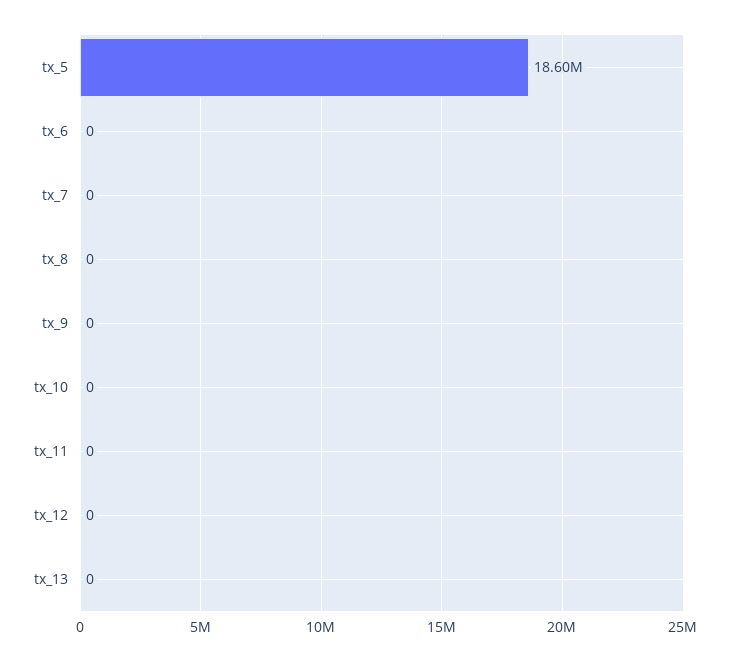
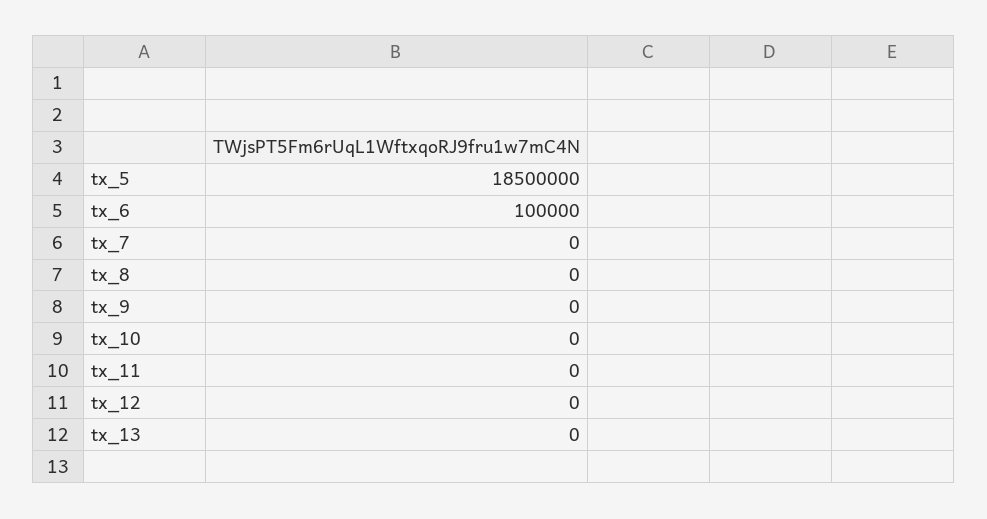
  {
-   "tx_5": 18600000,
+   "tx_5": 18500000,
-   "tx_6": 0,
+   "tx_6": 100000,
    "tx_7": 0,
    "tx_8": 0,
    "tx_9": 0,
    "tx_10": 0,
    "tx_11": 0,
    "tx_12": 0,
    "tx_13": 0
  }

